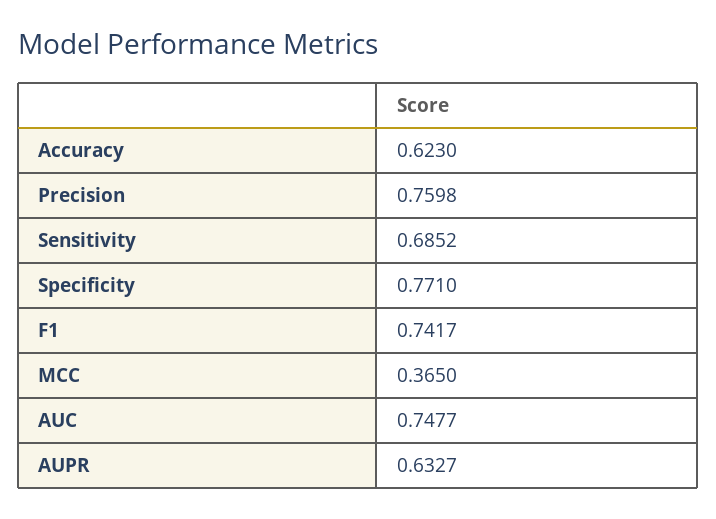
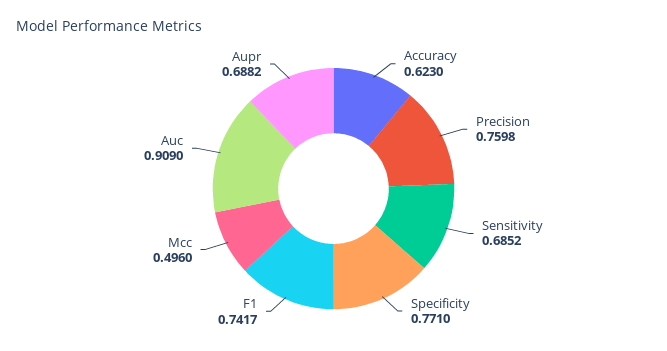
  {
    "Accuracy": 0.623,
    "Precision": 0.7598,
    "Sensitivity": 0.6852,
    "Specificity": 0.771,
    "F1": 0.7417,
-   "MCC": 0.365,
+   "MCC": 0.496,
-   "AUC": 0.7477,
+   "AUC": 0.909,
-   "AUPR": 0.6327
+   "AUPR": 0.6882
  }

